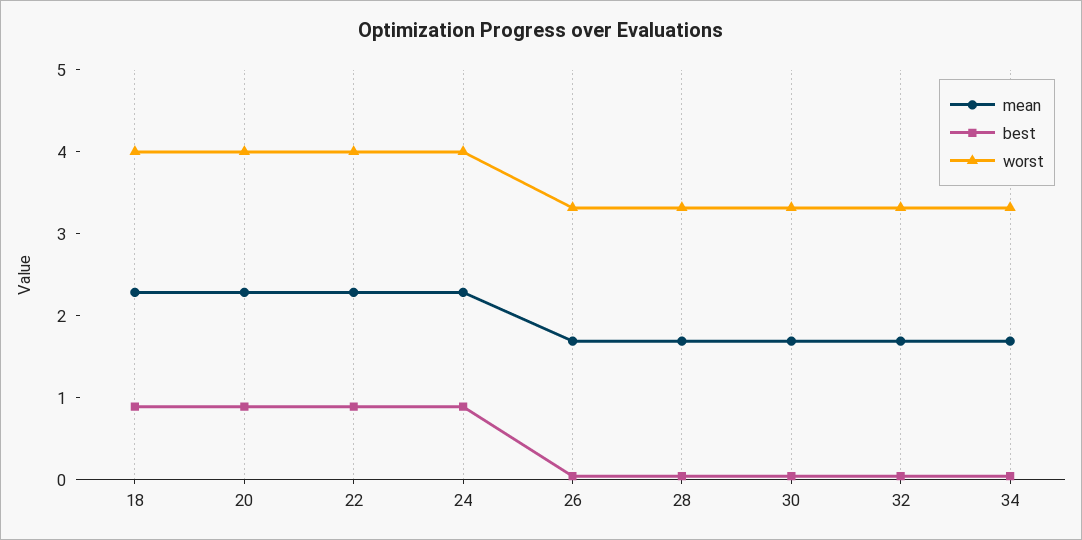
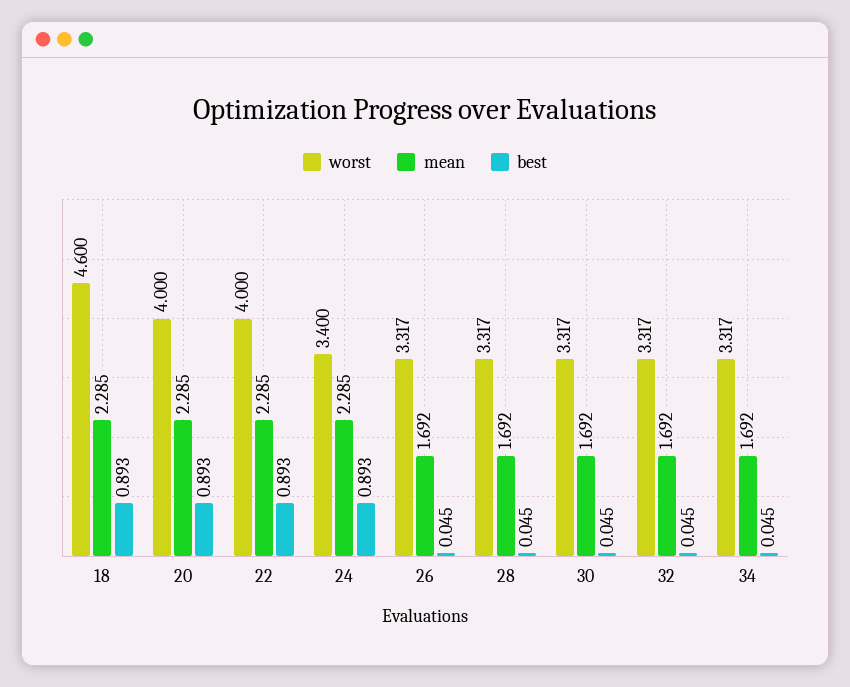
  {
    "mean": {
      "18": 2.285,
      "20": 2.285,
      "22": 2.285,
      "24": 2.285,
      "26": 1.692,
      "28": 1.692,
      "30": 1.692,
      "32": 1.692,
      "34": 1.692
    },
    "best": {
      "18": 0.893,
      "20": 0.893,
      "22": 0.893,
      "24": 0.893,
      "26": 0.045,
      "28": 0.045,
      "30": 0.045,
      "32": 0.045,
      "34": 0.045
    },
    "worst": {
-     "18": 4,
+     "18": 4.6,
      "20": 4,
      "22": 4,
-     "24": 4,
+     "24": 3.4,
      "26": 3.317,
      "28": 3.317,
      "30": 3.317,
      "32": 3.317,
      "34": 3.317
    }
  }

